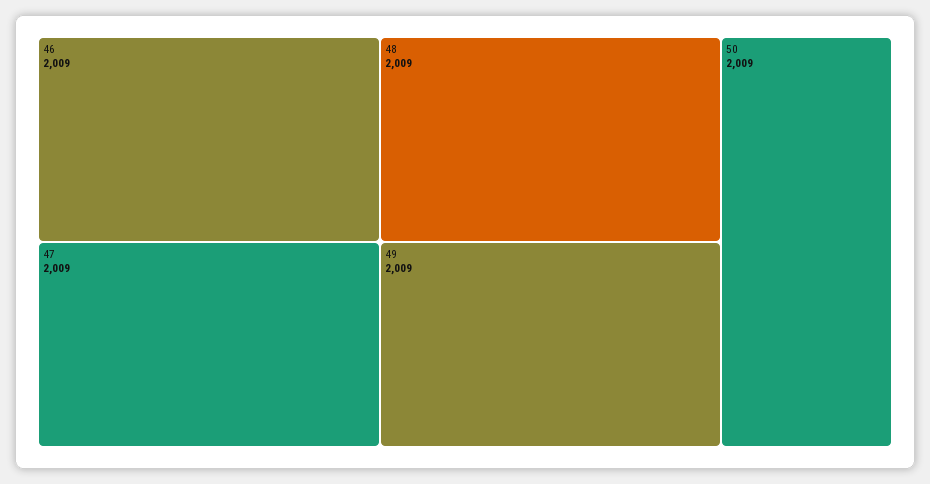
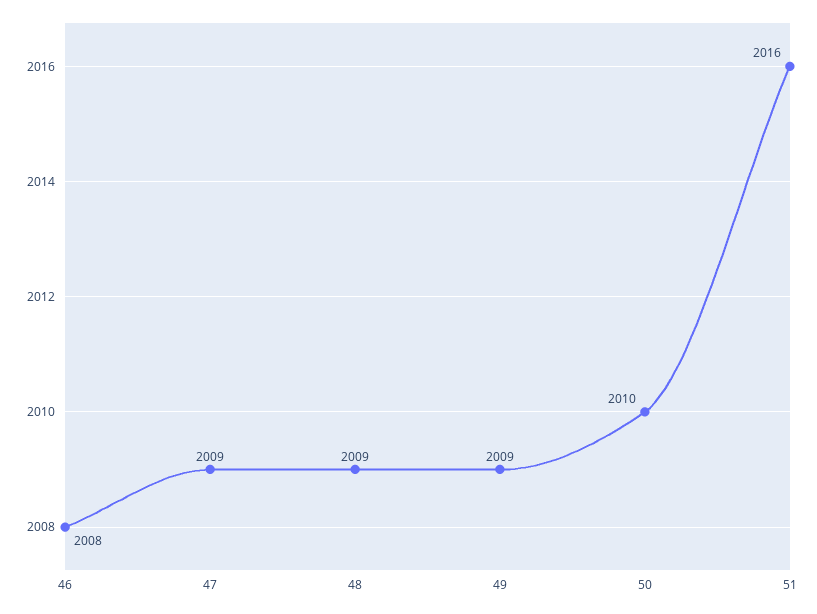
  {
-   "46": 2009,
+   "46": 2008,
    "47": 2009,
    "48": 2009,
    "49": 2009,
-   "50": 2009
+   "50": 2010,
+   "51": 2016
  }

